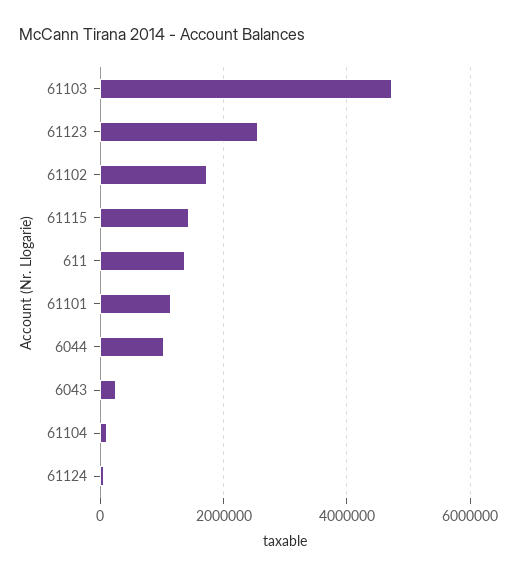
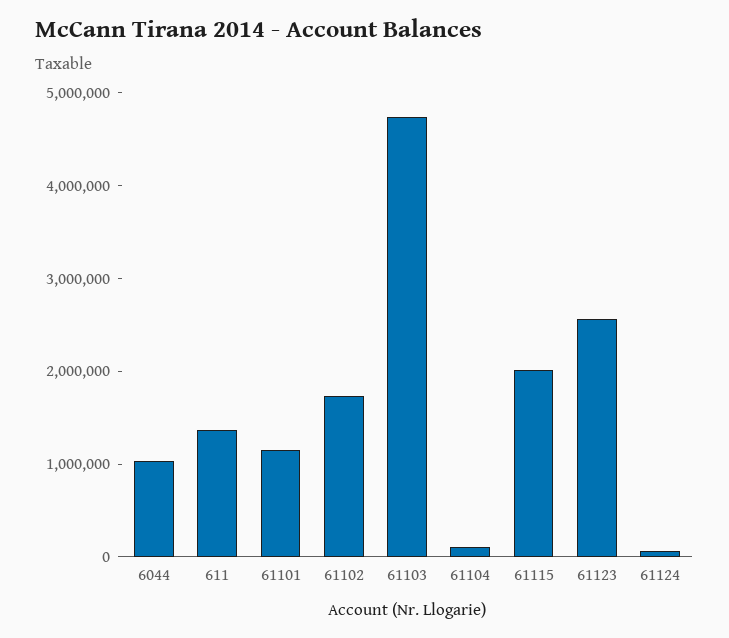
  {
    "61103": 4800000,
    "61123": 2600000,
    "61102": 1800000,
-   "61115": 1400000,
+   "61115": 2000000,
    "611": 1400000,
    "61101": 1200000,
    "6044": 1000000,
-   "6043": 200000,
    "61104": 200000,
    "61124": 0
  }

